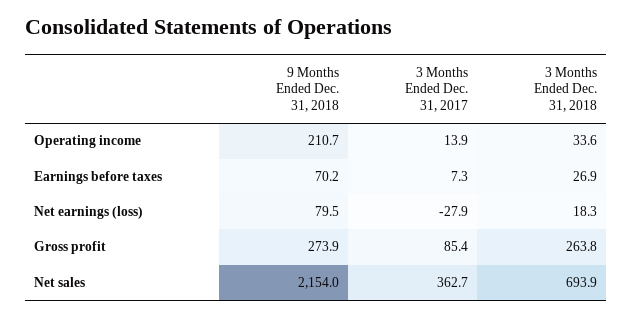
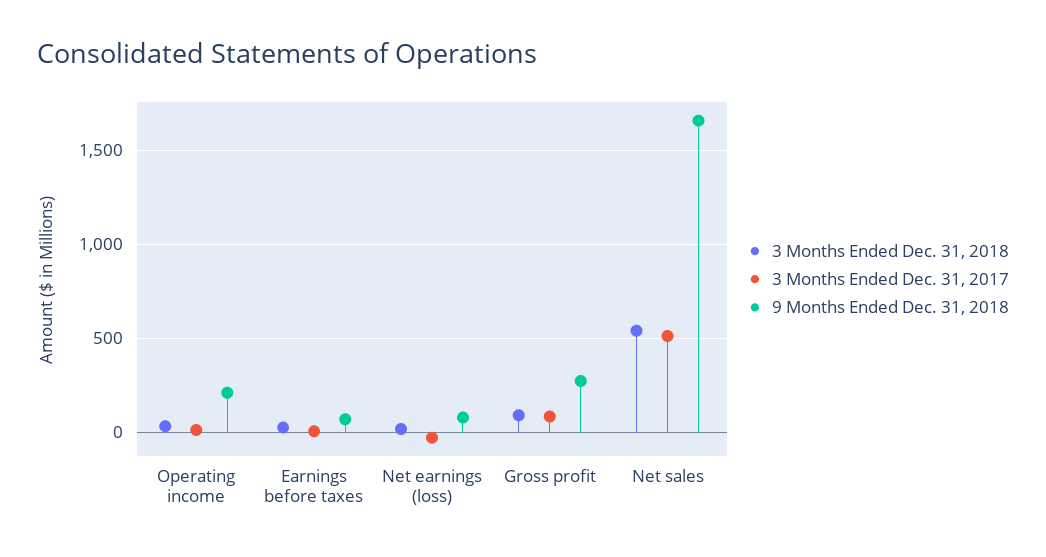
  {
    "9 Months Ended Dec. 31, 2018": {
      "Operating income": 210.7,
      "Earnings before taxes": 70.2,
      "Net earnings (loss)": 79.5,
      "Gross profit": 273.9,
-     "Net sales": 2154
+     "Net sales": 1650
    },
    "3 Months Ended Dec. 31, 2017": {
      "Operating income": 13.9,
      "Earnings before taxes": 7.3,
      "Net earnings (loss)": -27.9,
      "Gross profit": 85.4,
-     "Net sales": 362.7
+     "Net sales": 500
    },
    "3 Months Ended Dec. 31, 2018": {
      "Operating income": 33.6,
      "Earnings before taxes": 26.9,
      "Net earnings (loss)": 18.3,
-     "Gross profit": 263.8,
+     "Gross profit": 100,
-     "Net sales": 693.9
+     "Net sales": 550
    }
  }

